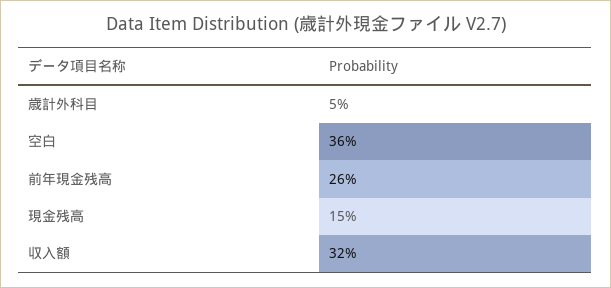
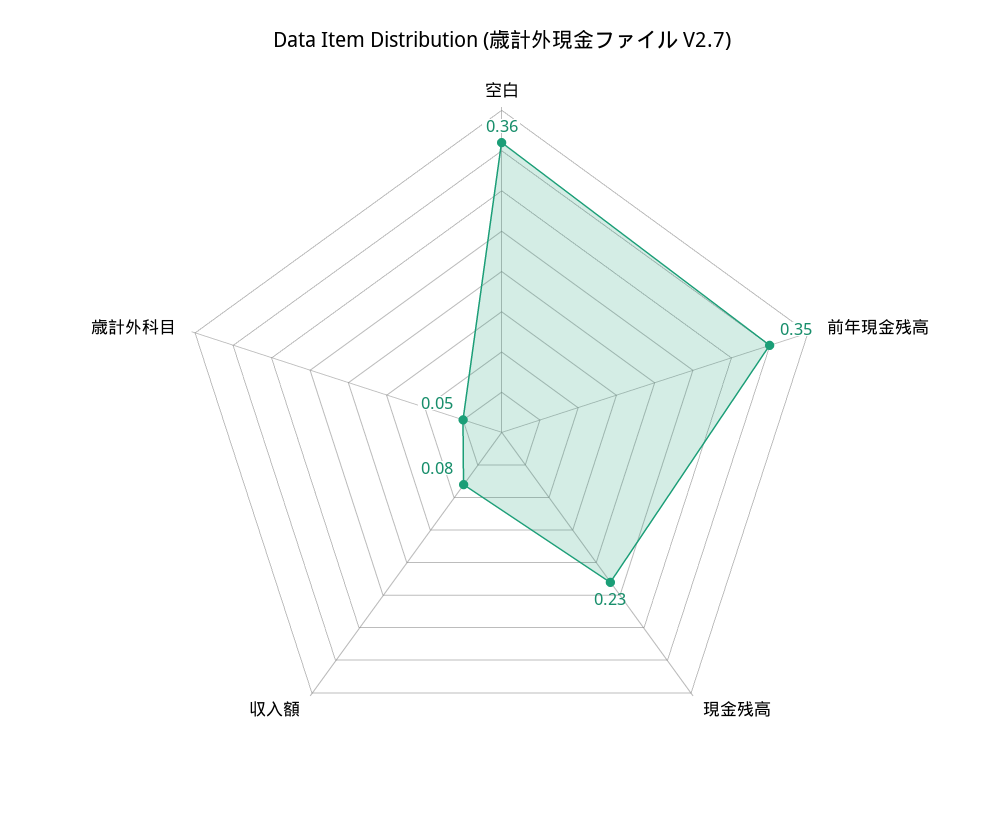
  {
    "歳計外科目": 0.05,
    "空白": 0.36,
-   "前年現金残高": 0.26,
+   "前年現金残高": 0.35,
-   "現金残高": 0.15,
+   "現金残高": 0.23,
-   "収入額": 0.32
+   "収入額": 0.08
  }

